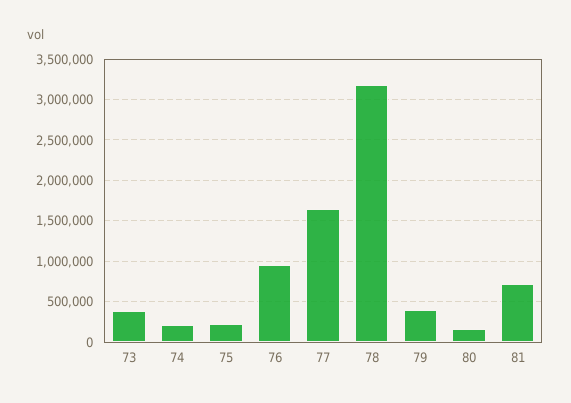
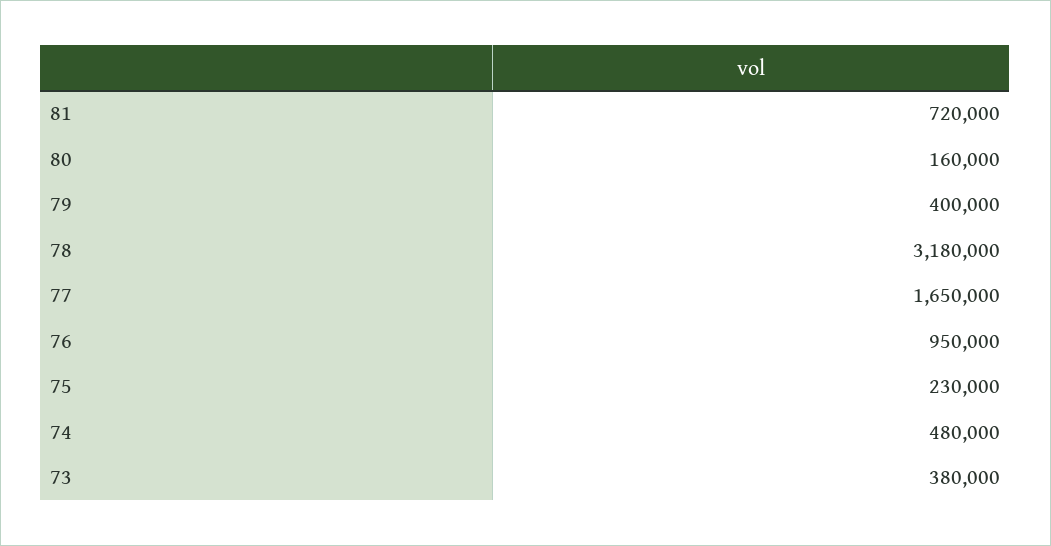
  {
    "73": 380000,
-   "74": 200000,
+   "74": 480000,
    "75": 230000,
    "76": 950000,
    "77": 1650000,
    "78": 3180000,
    "79": 400000,
    "80": 160000,
    "81": 720000
  }

